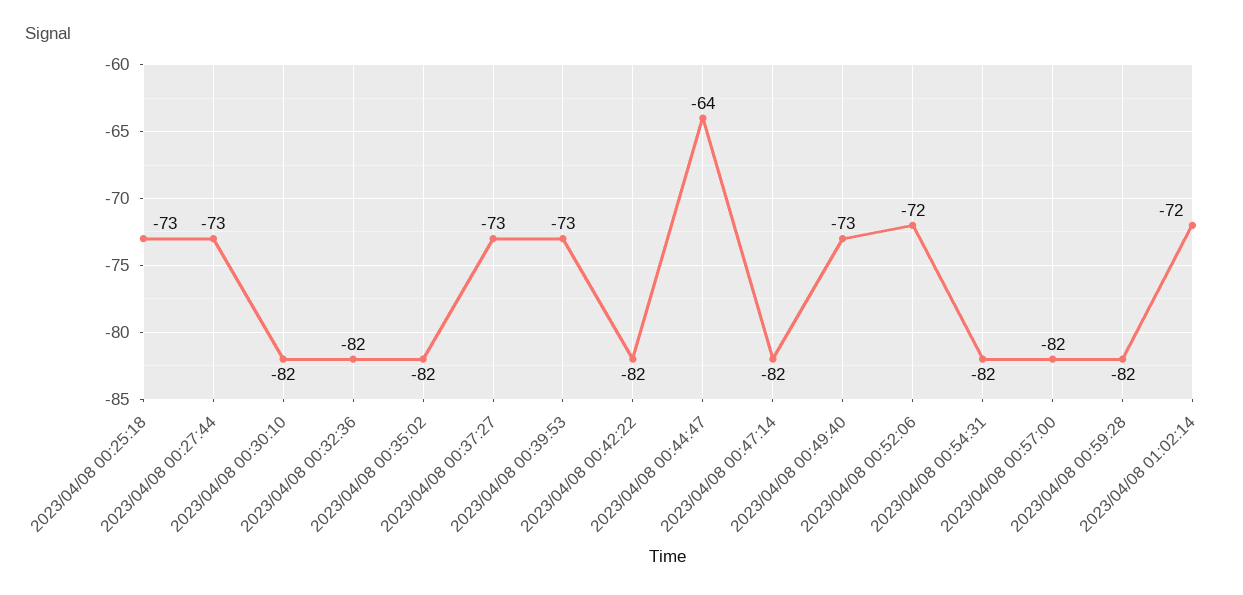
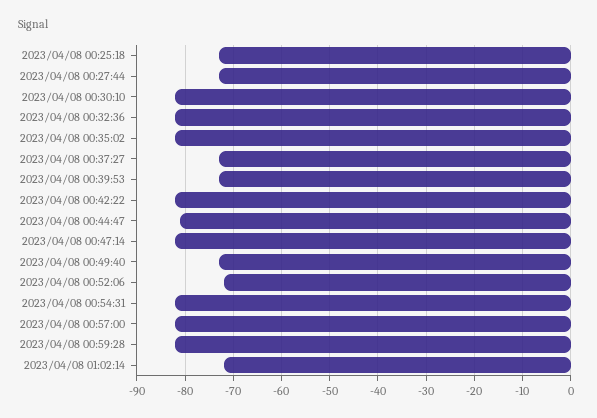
  {
    "2023/04/08 00:25:18": -73,
    "2023/04/08 00:27:44": -73,
    "2023/04/08 00:30:10": -82,
    "2023/04/08 00:32:36": -82,
    "2023/04/08 00:35:02": -82,
    "2023/04/08 00:37:27": -73,
    "2023/04/08 00:39:53": -73,
    "2023/04/08 00:42:22": -82,
-   "2023/04/08 00:44:47": -64,
+   "2023/04/08 00:44:47": -80,
    "2023/04/08 00:47:14": -82,
    "2023/04/08 00:49:40": -73,
    "2023/04/08 00:52:06": -72,
    "2023/04/08 00:54:31": -82,
    "2023/04/08 00:57:00": -82,
    "2023/04/08 00:59:28": -82,
    "2023/04/08 01:02:14": -72
  }

